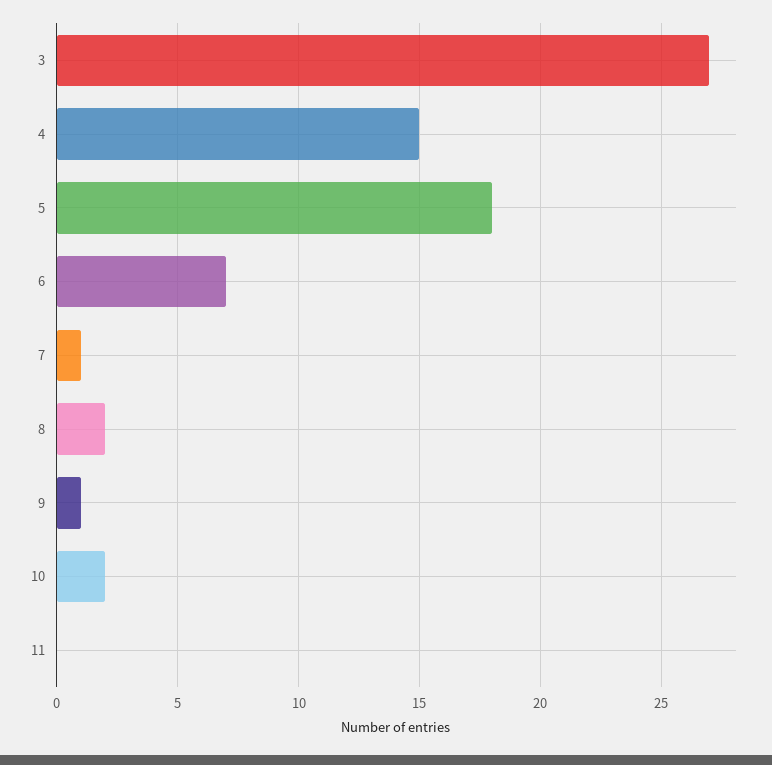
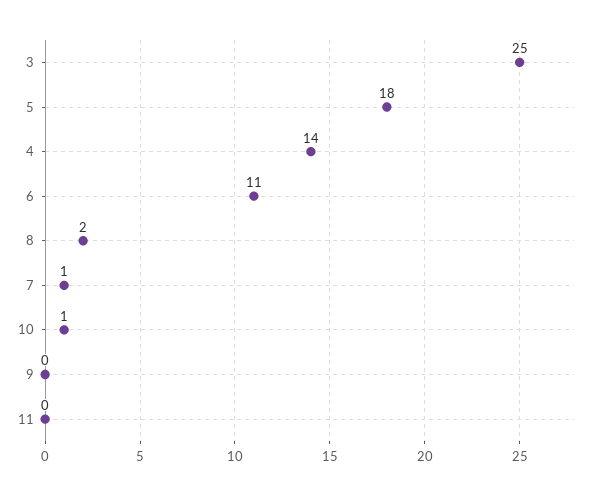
  {
-   "3": 27,
+   "3": 25,
-   "4": 15,
+   "4": 14,
    "5": 18,
-   "6": 7,
+   "6": 11,
    "7": 1,
    "8": 2,
-   "9": 1,
+   "9": 0,
-   "10": 2,
+   "10": 1,
    "11": 0
  }

